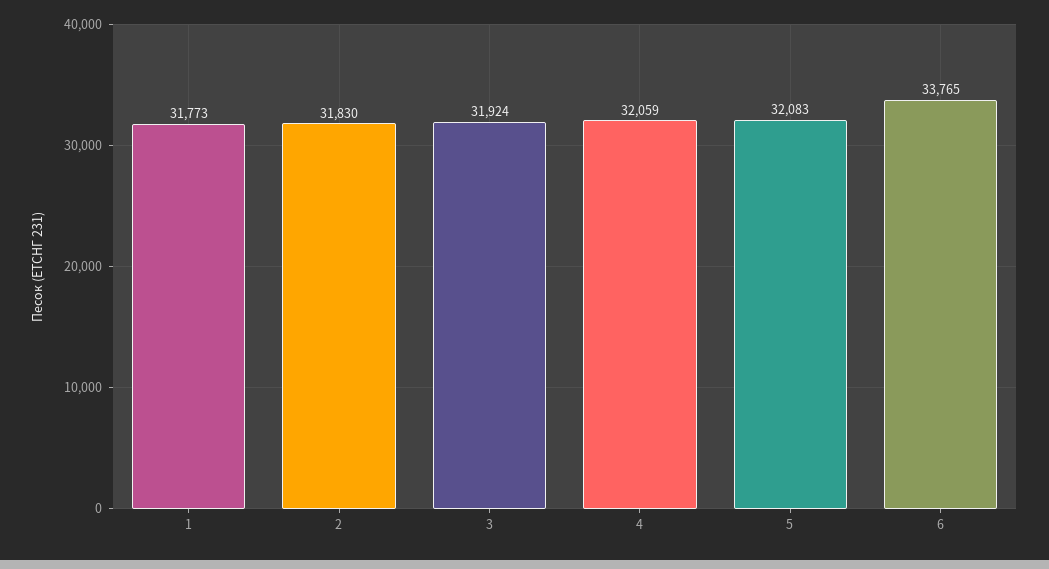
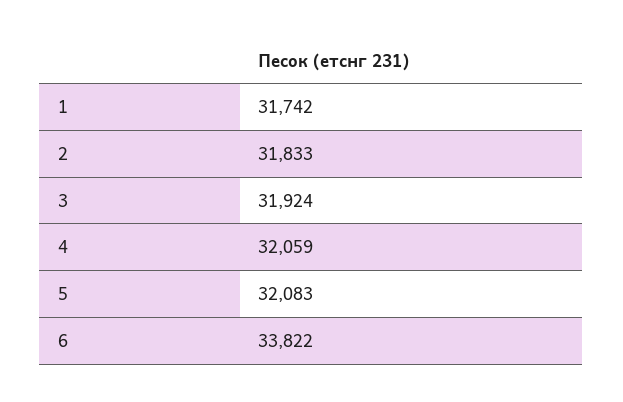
  {
-   "1": 31773,
+   "1": 31742,
-   "2": 31830,
+   "2": 31833,
    "3": 31924,
    "4": 32059,
    "5": 32083,
-   "6": 33765
+   "6": 33822
  }

